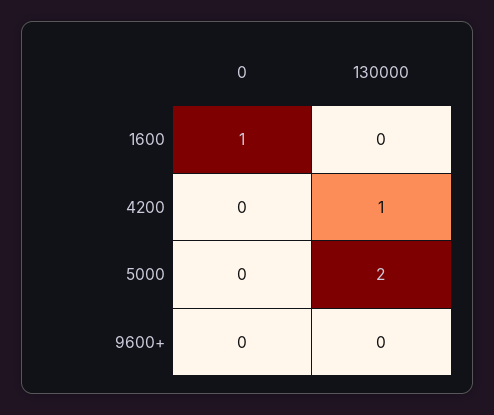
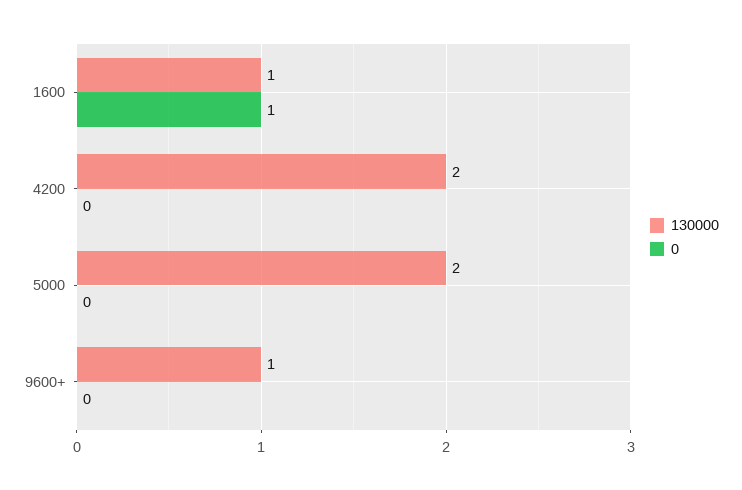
  {
    "0": {
      "1600": 1,
      "4200": 0,
      "5000": 0,
      "9600+": 0
    },
    "130000": {
-     "1600": 0,
+     "1600": 1,
-     "4200": 1,
+     "4200": 2,
      "5000": 2,
-     "9600+": 0
+     "9600+": 1
    }
  }

